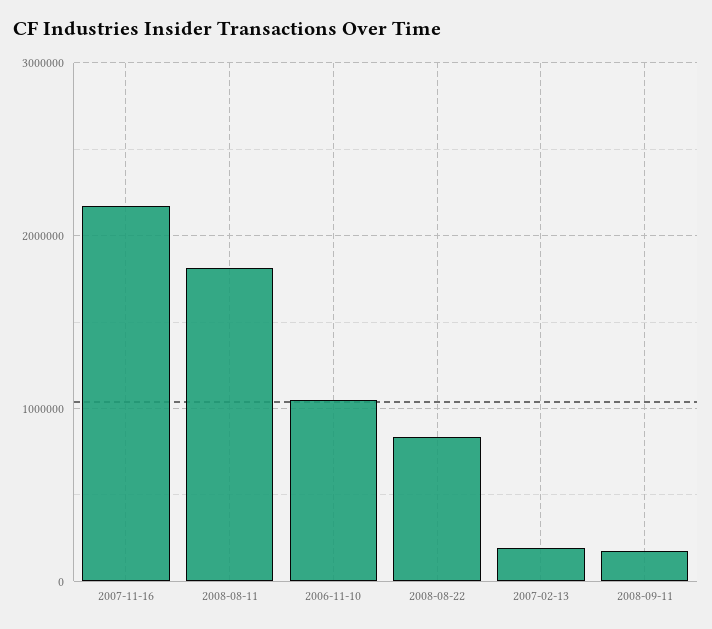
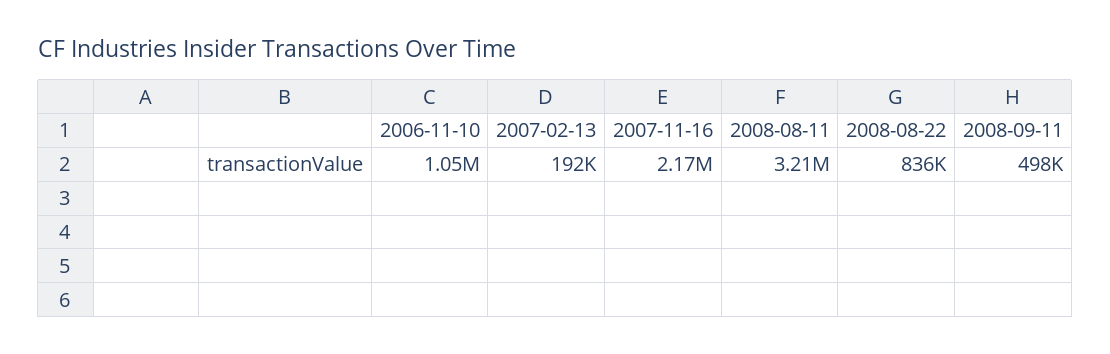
  {
    "2007-11-16": 2170000,
-   "2008-08-11": 1800000,
+   "2008-08-11": 3210000,
    "2006-11-10": 1050000,
    "2008-08-22": 836000,
    "2007-02-13": 192000,
-   "2008-09-11": 200000
+   "2008-09-11": 498000
  }

